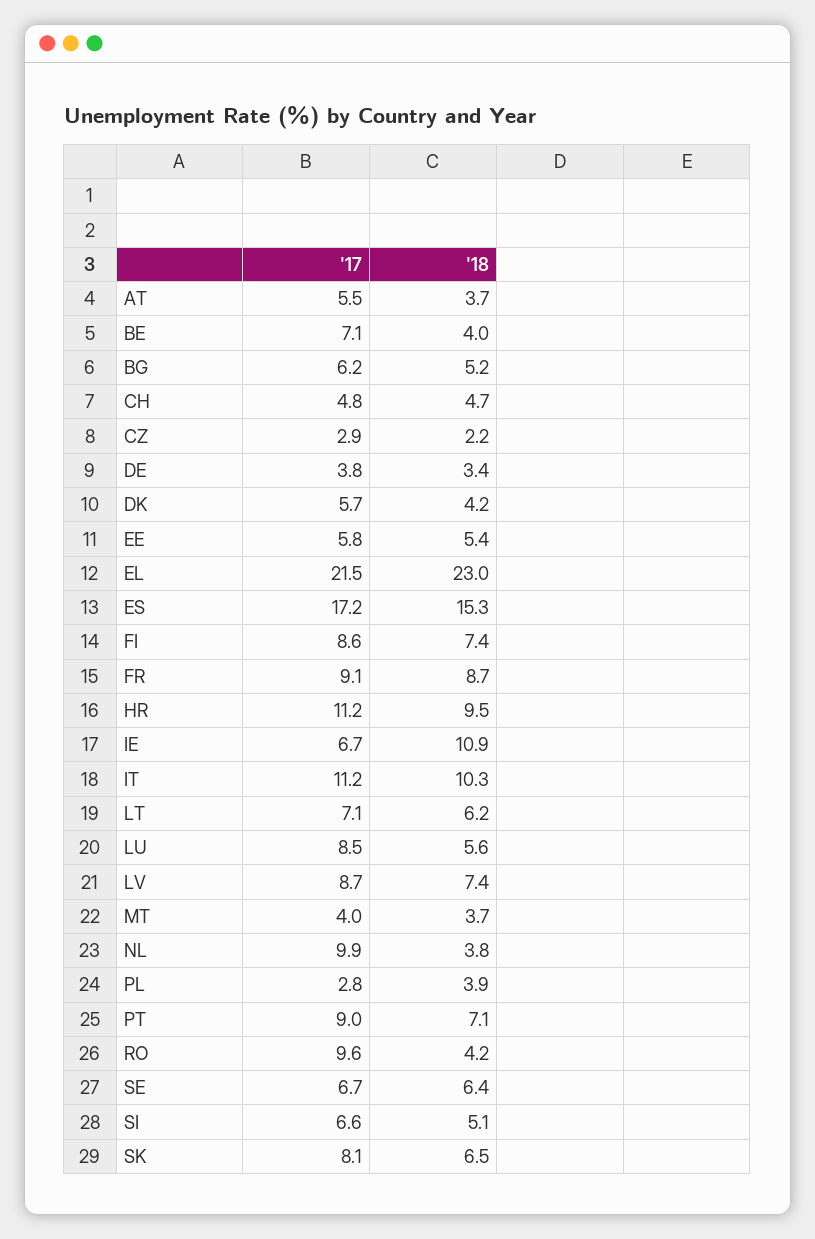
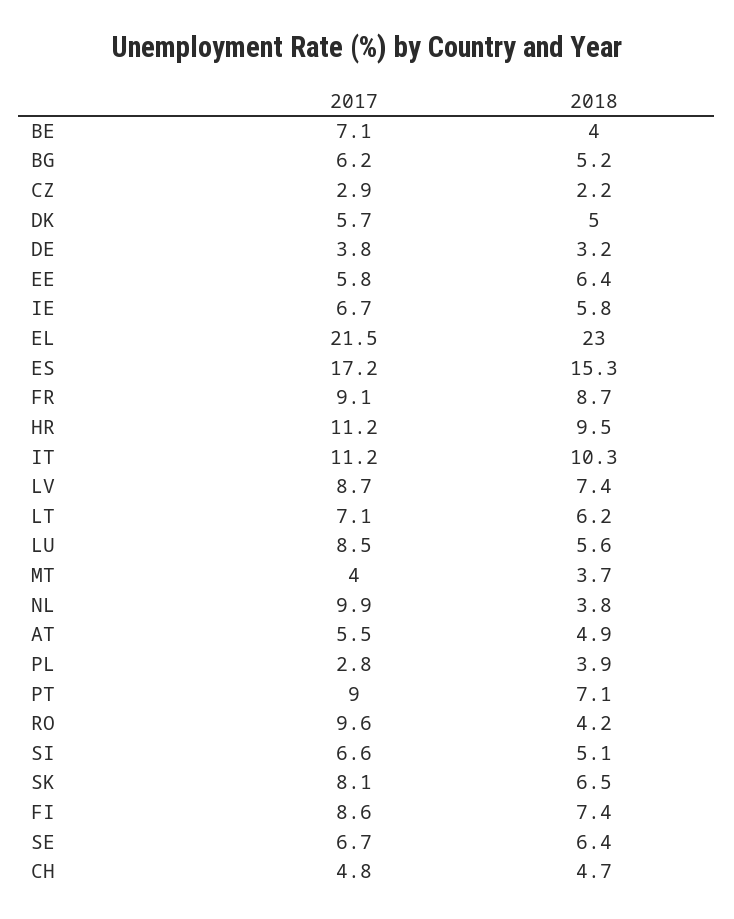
  {
    "'17": {
      "AT": 5.5,
      "BE": 7.1,
      "BG": 6.2,
      "CH": 4.8,
      "CZ": 2.9,
      "DE": 3.8,
      "DK": 5.7,
      "EE": 5.8,
      "EL": 21.5,
      "ES": 17.2,
      "FI": 8.6,
      "FR": 9.1,
      "HR": 11.2,
      "IE": 6.7,
      "IT": 11.2,
      "LT": 7.1,
      "LU": 8.5,
      "LV": 8.7,
      "MT": 4,
      "NL": 9.9,
      "PL": 2.8,
      "PT": 9,
      "RO": 9.6,
      "SE": 6.7,
      "SI": 6.6,
      "SK": 8.1
    },
    "'18": {
-     "AT": 3.7,
+     "AT": 4.9,
      "BE": 4,
      "BG": 5.2,
      "CH": 4.7,
      "CZ": 2.2,
-     "DE": 3.4,
+     "DE": 3.2,
-     "DK": 4.2,
+     "DK": 5,
-     "EE": 5.4,
+     "EE": 6.4,
      "EL": 23,
      "ES": 15.3,
      "FI": 7.4,
      "FR": 8.7,
      "HR": 9.5,
-     "IE": 10.9,
+     "IE": 5.8,
      "IT": 10.3,
      "LT": 6.2,
      "LU": 5.6,
      "LV": 7.4,
      "MT": 3.7,
      "NL": 3.8,
      "PL": 3.9,
      "PT": 7.1,
      "RO": 4.2,
      "SE": 6.4,
      "SI": 5.1,
      "SK": 6.5
    }
  }

